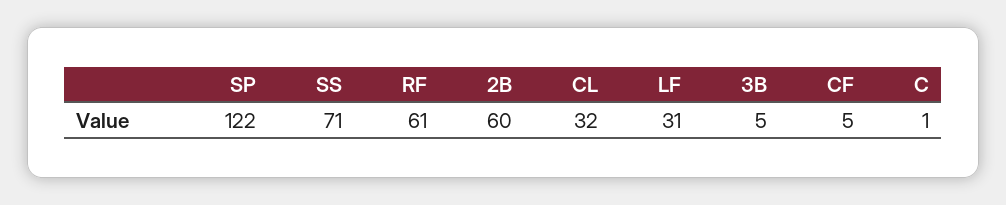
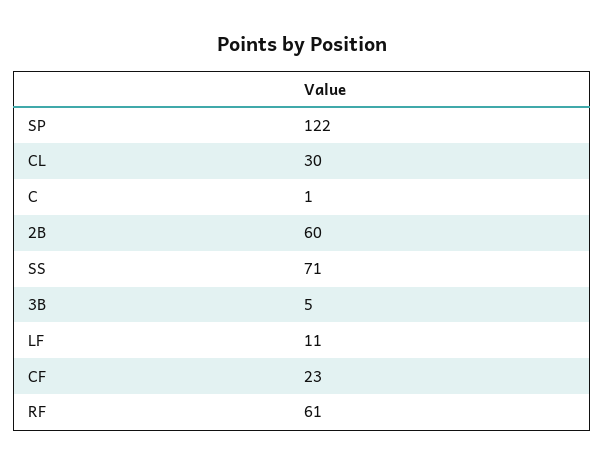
  {
    "SP": 122,
    "SS": 71,
    "RF": 61,
    "2B": 60,
-   "CL": 32,
+   "CL": 30,
-   "LF": 31,
+   "LF": 11,
    "3B": 5,
-   "CF": 5,
+   "CF": 23,
    "C": 1
  }

